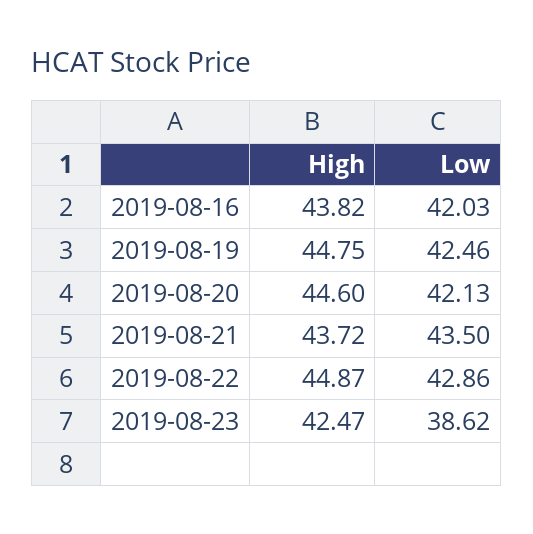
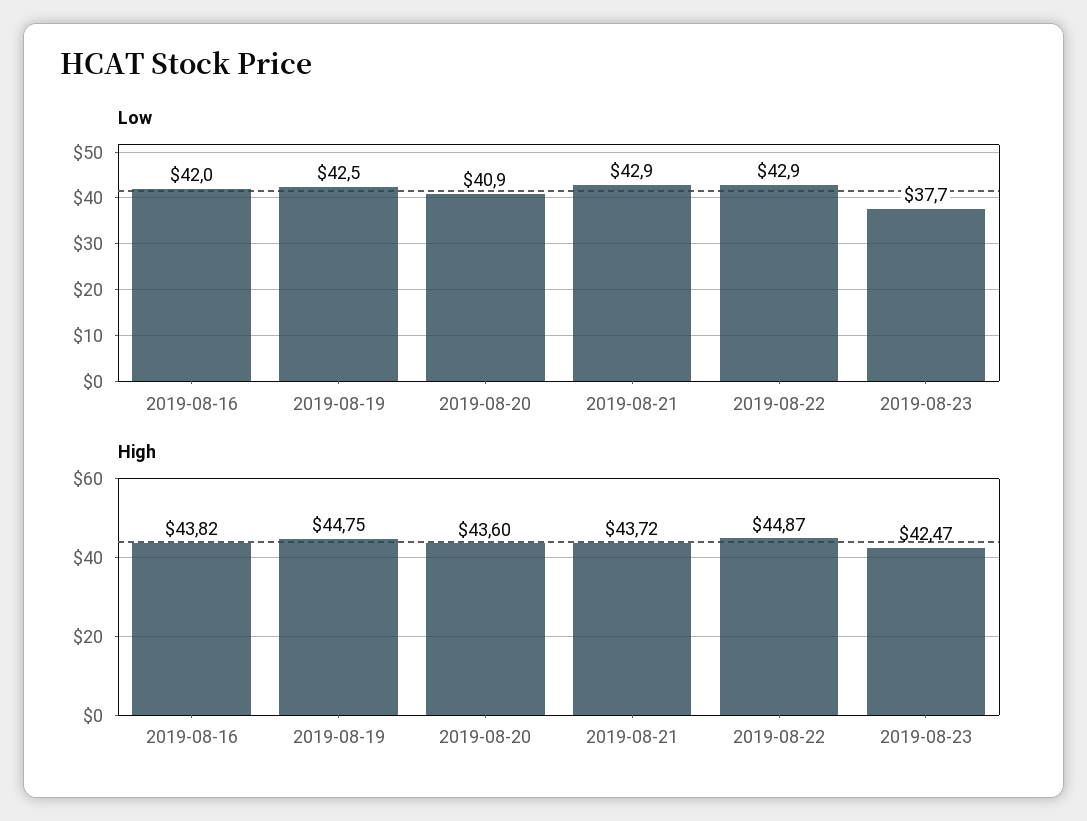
  {
    "High": {
      "2019-08-16": 43.82,
      "2019-08-19": 44.75,
-     "2019-08-20": 44.6,
+     "2019-08-20": 43.6,
      "2019-08-21": 43.72,
      "2019-08-22": 44.87,
      "2019-08-23": 42.47
    },
    "Low": {
      "2019-08-16": 42.03,
      "2019-08-19": 42.46,
-     "2019-08-20": 42.13,
+     "2019-08-20": 40.9,
-     "2019-08-21": 43.5,
+     "2019-08-21": 42.9,
      "2019-08-22": 42.86,
-     "2019-08-23": 38.62
+     "2019-08-23": 37.7
    }
  }

